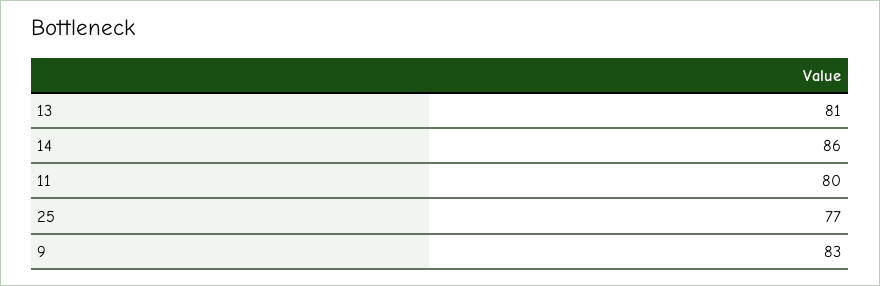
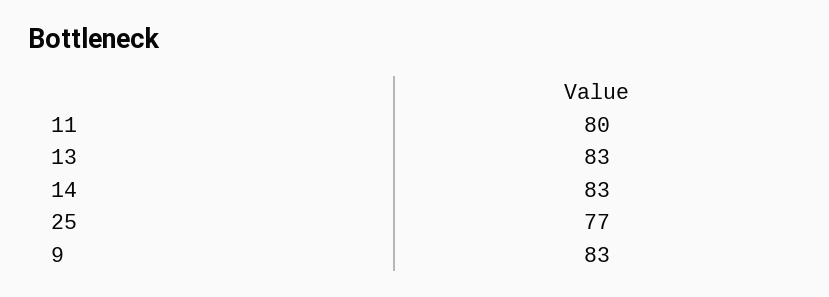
  {
-   "13": 81,
+   "13": 83,
-   "14": 86,
+   "14": 83,
    "11": 80,
    "25": 77,
    "9": 83
  }

